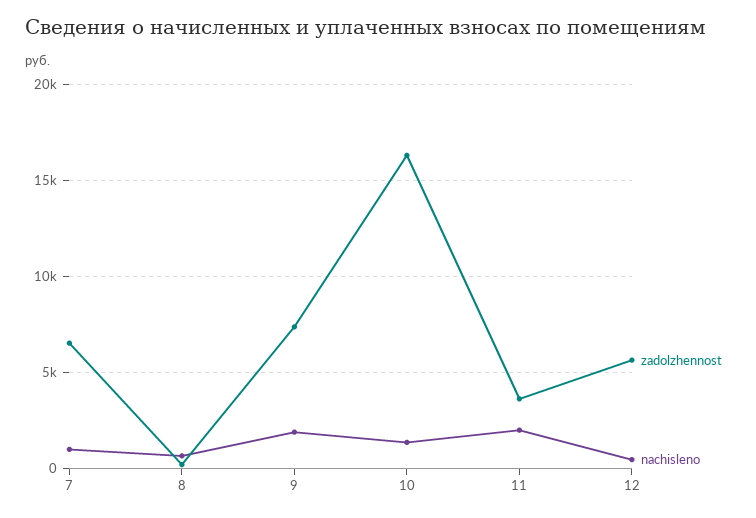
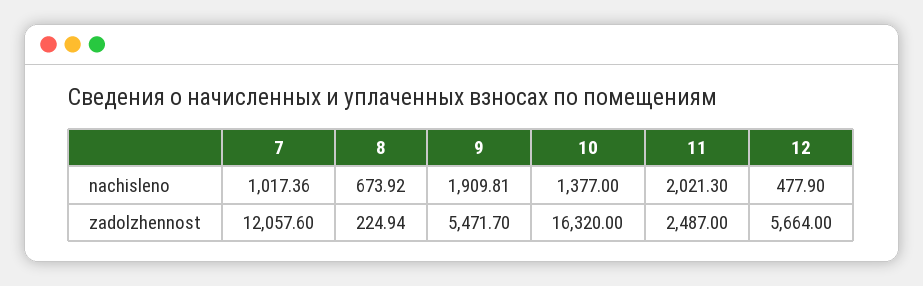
  {
    "zadolzhennost": {
-     "7": 6500,
+     "7": 12057.6,
      "8": 224.94,
-     "9": 7500,
+     "9": 5471.7,
      "10": 16320,
-     "11": 3500,
+     "11": 2487,
      "12": 5664
    },
    "nachisleno": {
      "7": 1017.36,
      "8": 673.92,
      "9": 1909.81,
      "10": 1377,
      "11": 2021.3,
      "12": 477.9
    }
  }

